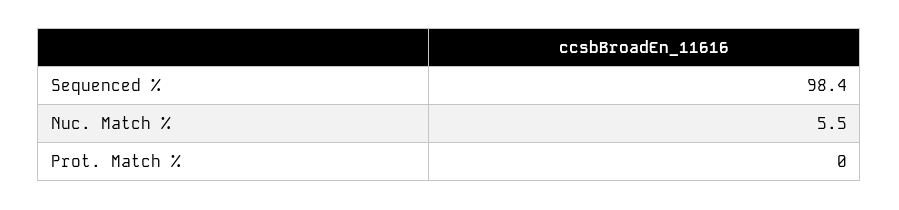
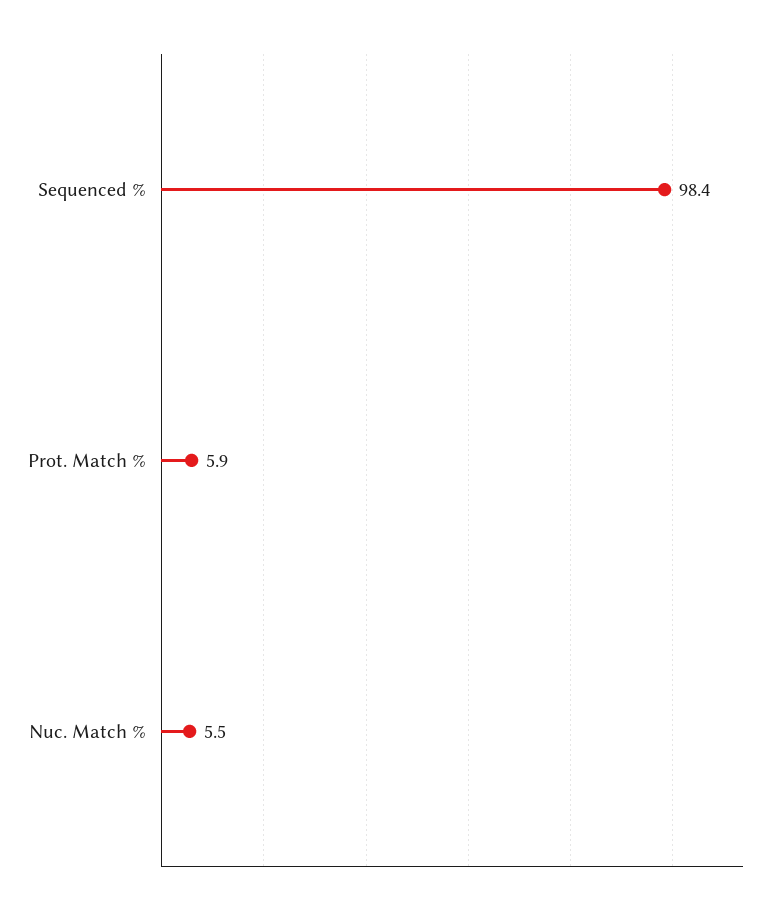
  {
    "Sequenced %": 98.4,
    "Nuc. Match %": 5.5,
-   "Prot. Match %": 0
+   "Prot. Match %": 5.9
  }

